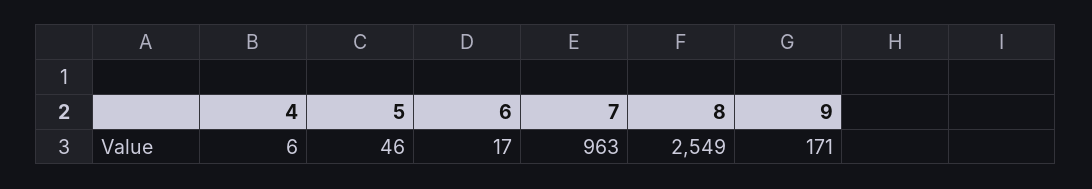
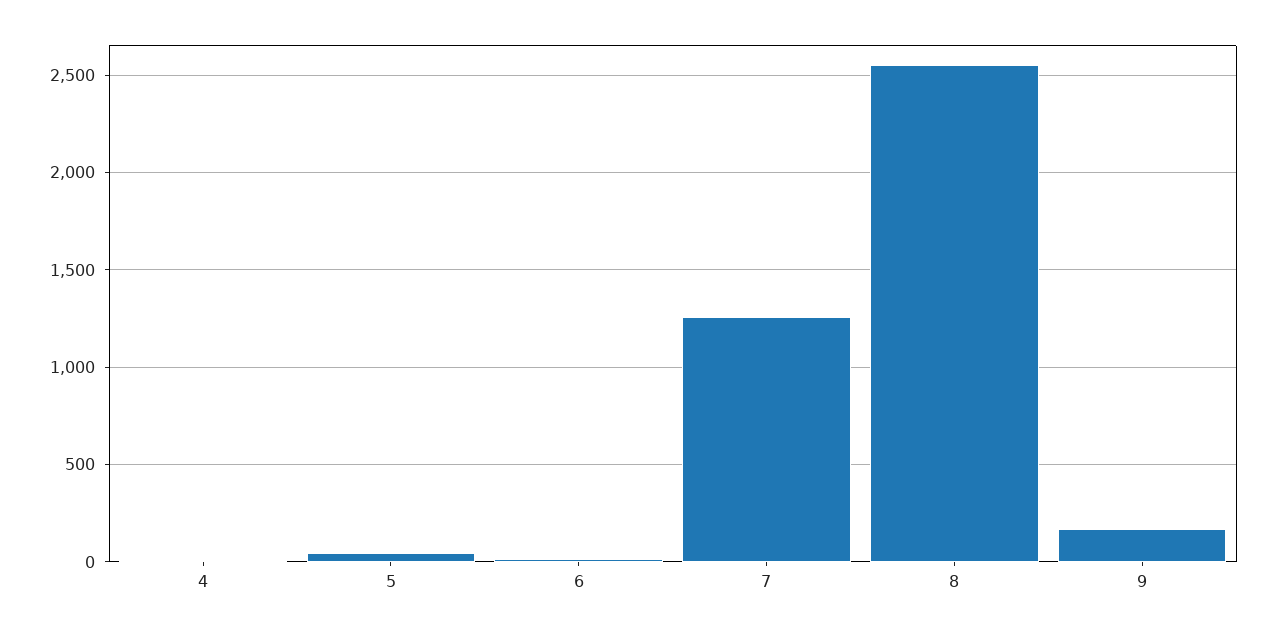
  {
    "4": 6,
    "5": 46,
    "6": 17,
-   "7": 963,
+   "7": 1250,
    "8": 2549,
    "9": 171
  }

